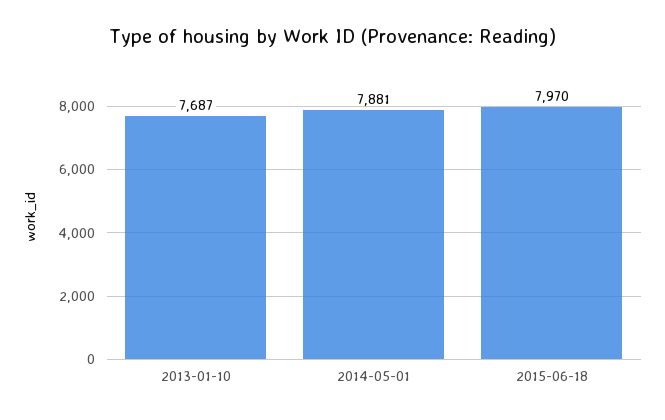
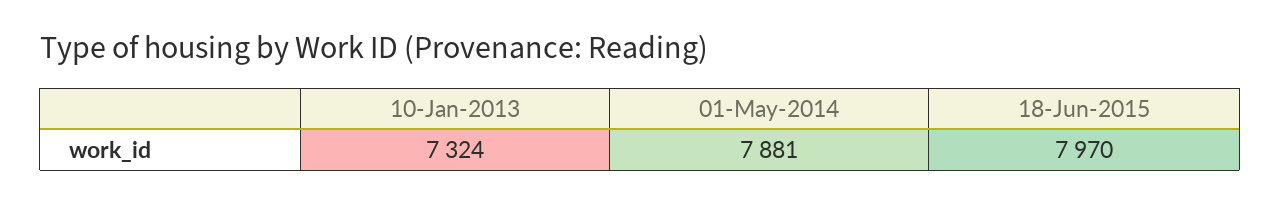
  {
-   "2013-01-10": 7687,
+   "2013-01-10": 7324,
    "2014-05-01": 7881,
    "2015-06-18": 7970
  }

